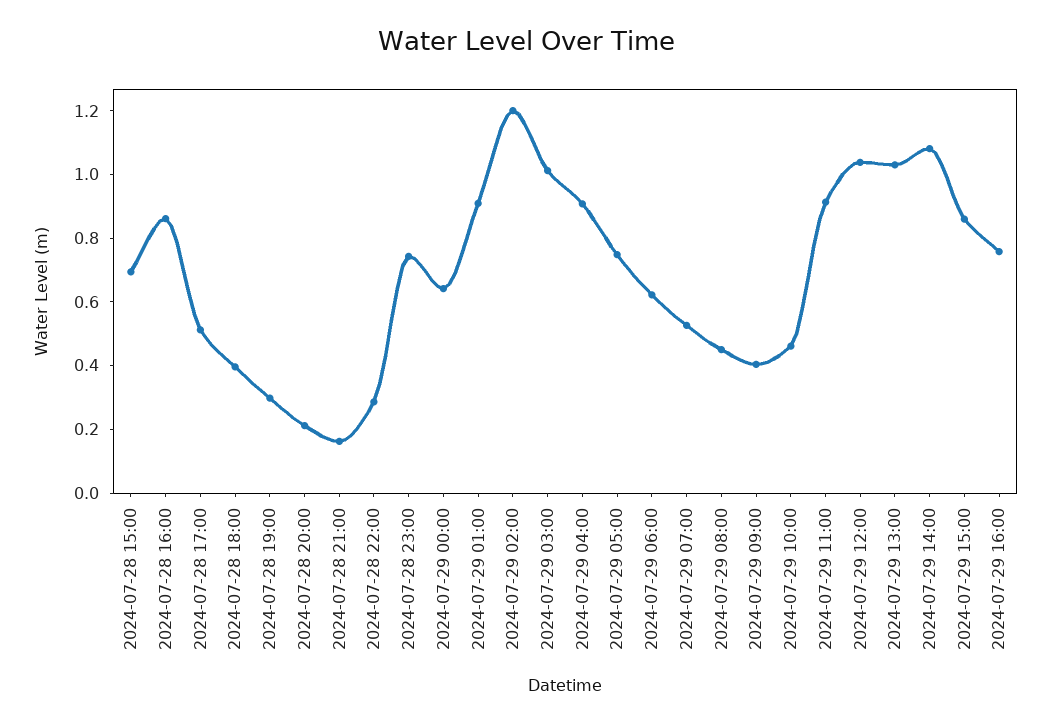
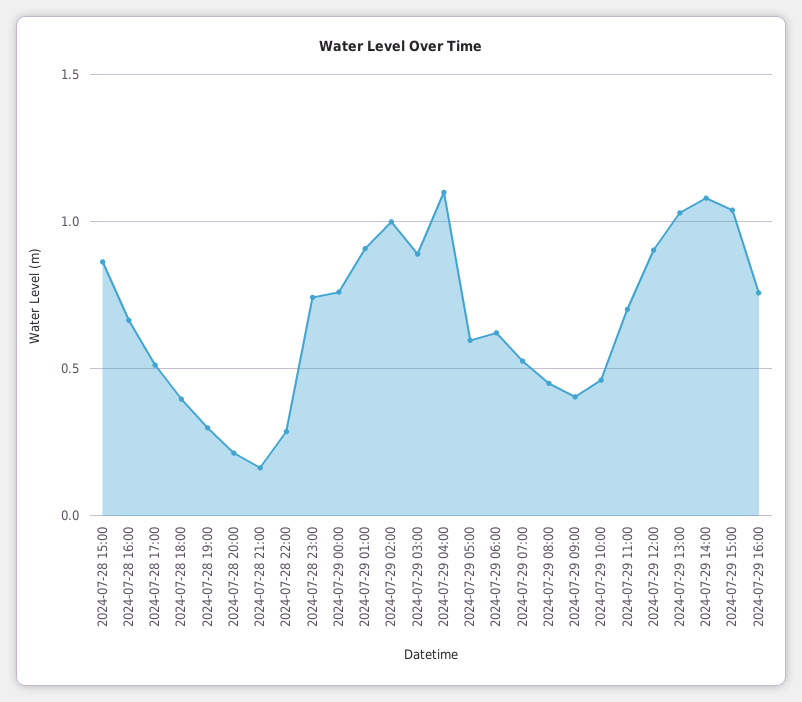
  {
-   "2024-07-28 15:00": 0.7,
+   "2024-07-28 15:00": 0.85,
-   "2024-07-28 16:00": 0.85,
+   "2024-07-28 16:00": 0.65,
    "2024-07-28 17:00": 0.5,
    "2024-07-28 18:00": 0.4,
    "2024-07-28 19:00": 0.3,
    "2024-07-28 20:00": 0.2,
    "2024-07-28 21:00": 0.15,
    "2024-07-28 22:00": 0.3,
    "2024-07-28 23:00": 0.75,
-   "2024-07-29 00:00": 0.65,
+   "2024-07-29 00:00": 0.75,
    "2024-07-29 01:00": 0.9,
-   "2024-07-29 02:00": 1.2,
+   "2024-07-29 02:00": 1,
-   "2024-07-29 03:00": 1,
+   "2024-07-29 03:00": 0.9,
-   "2024-07-29 04:00": 0.9,
+   "2024-07-29 04:00": 1.1,
-   "2024-07-29 05:00": 0.75,
+   "2024-07-29 05:00": 0.6,
    "2024-07-29 06:00": 0.6,
    "2024-07-29 07:00": 0.55,
    "2024-07-29 08:00": 0.45,
    "2024-07-29 09:00": 0.4,
    "2024-07-29 10:00": 0.45,
-   "2024-07-29 11:00": 0.9,
+   "2024-07-29 11:00": 0.7,
-   "2024-07-29 12:00": 1.05,
+   "2024-07-29 12:00": 0.9,
    "2024-07-29 13:00": 1.05,
    "2024-07-29 14:00": 1.1,
-   "2024-07-29 15:00": 0.85,
+   "2024-07-29 15:00": 1.05,
    "2024-07-29 16:00": 0.75
  }

